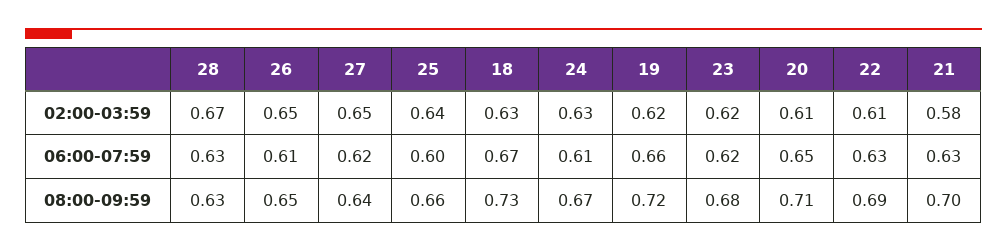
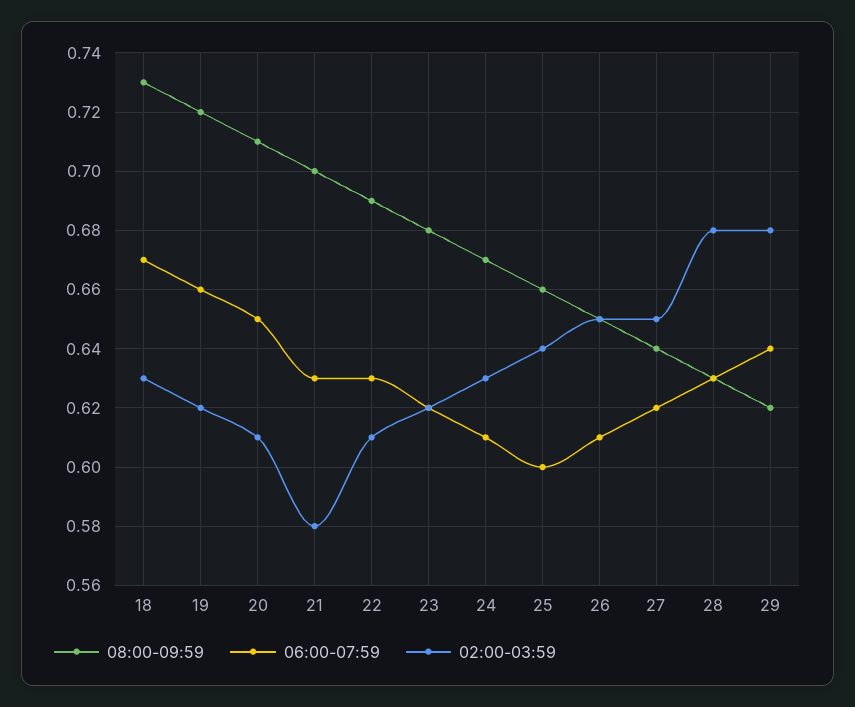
  {
    "02:00-03:59": {
-     "28": 0.67,
+     "28": 0.68,
      "26": 0.65,
      "27": 0.65,
      "25": 0.64,
      "18": 0.63,
      "24": 0.63,
      "19": 0.62,
      "23": 0.62,
      "20": 0.61,
      "22": 0.61,
-     "21": 0.58
+     "21": 0.58,
+     "29": 0.68
    },
    "06:00-07:59": {
      "28": 0.63,
      "26": 0.61,
      "27": 0.62,
      "25": 0.6,
      "18": 0.67,
      "24": 0.61,
      "19": 0.66,
      "23": 0.62,
      "20": 0.65,
      "22": 0.63,
-     "21": 0.63
+     "21": 0.63,
+     "29": 0.64
    },
    "08:00-09:59": {
      "28": 0.63,
      "26": 0.65,
      "27": 0.64,
      "25": 0.66,
      "18": 0.73,
      "24": 0.67,
      "19": 0.72,
      "23": 0.68,
      "20": 0.71,
      "22": 0.69,
-     "21": 0.7
+     "21": 0.7,
+     "29": 0.62
    }
  }

